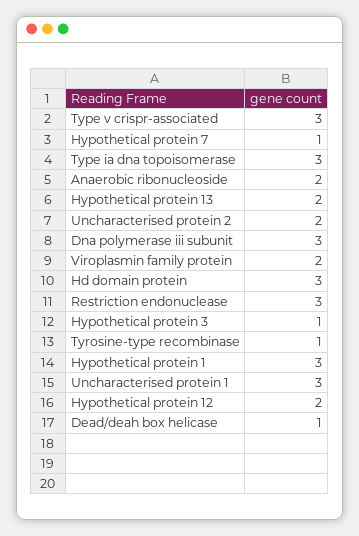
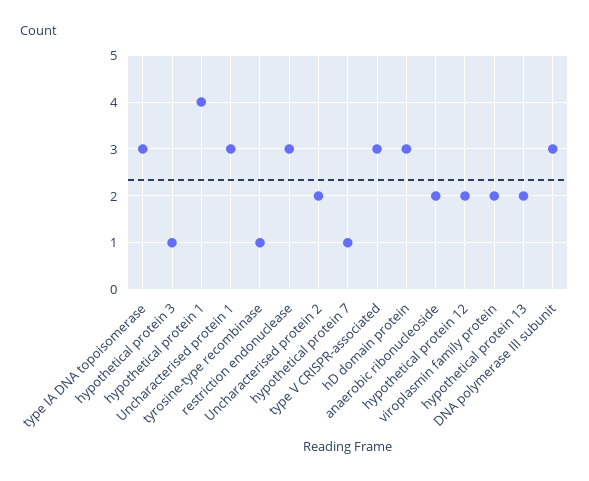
  {
    "Type v crispr-associated": 3,
    "Hypothetical protein 7": 1,
    "Type ia dna topoisomerase": 3,
    "Anaerobic ribonucleoside": 2,
    "Hypothetical protein 13": 2,
    "Uncharacterised protein 2": 2,
    "Dna polymerase iii subunit": 3,
    "Viroplasmin family protein": 2,
    "Hd domain protein": 3,
    "Restriction endonuclease": 3,
    "Hypothetical protein 3": 1,
    "Tyrosine-type recombinase": 1,
-   "Hypothetical protein 1": 3,
+   "Hypothetical protein 1": 4,
    "Uncharacterised protein 1": 3,
-   "Hypothetical protein 12": 2,
+   "Hypothetical protein 12": 2
-   "Dead/deah box helicase": 1
  }

